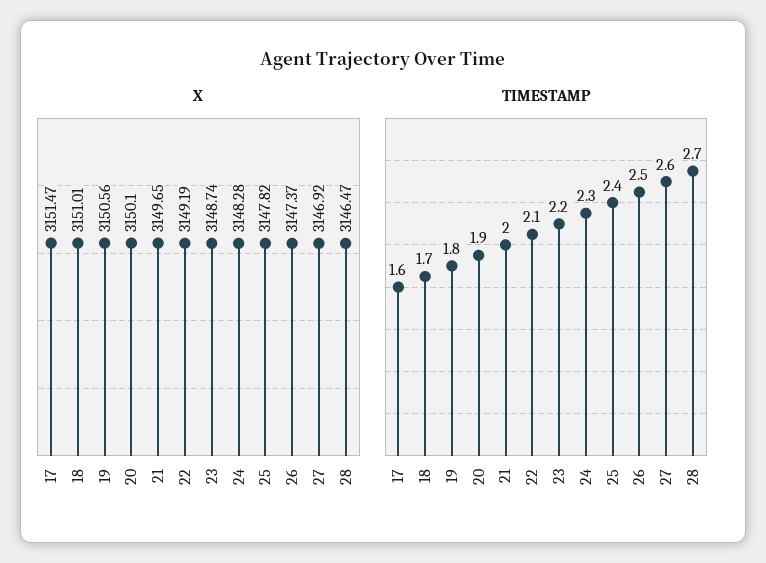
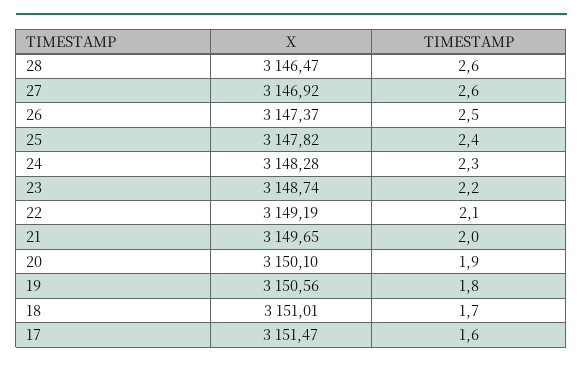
  {
    "X": {
      "17": 3151.47,
      "18": 3151.01,
      "19": 3150.56,
      "20": 3150.1,
      "21": 3149.65,
      "22": 3149.19,
      "23": 3148.74,
      "24": 3148.28,
      "25": 3147.82,
      "26": 3147.37,
      "27": 3146.92,
      "28": 3146.47
    },
    "TIMESTAMP": {
      "17": 1.6,
      "18": 1.7,
      "19": 1.8,
      "20": 1.9,
      "21": 2,
      "22": 2.1,
      "23": 2.2,
      "24": 2.3,
      "25": 2.4,
      "26": 2.5,
      "27": 2.6,
-     "28": 2.7
+     "28": 2.6
    }
  }

